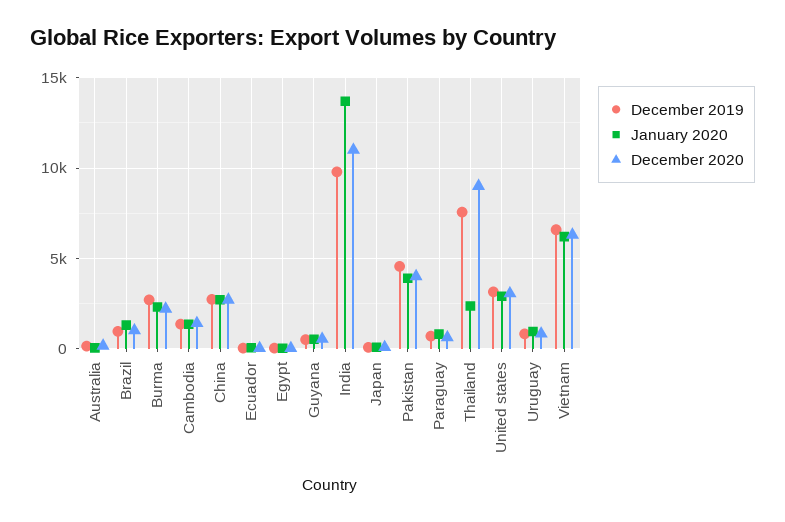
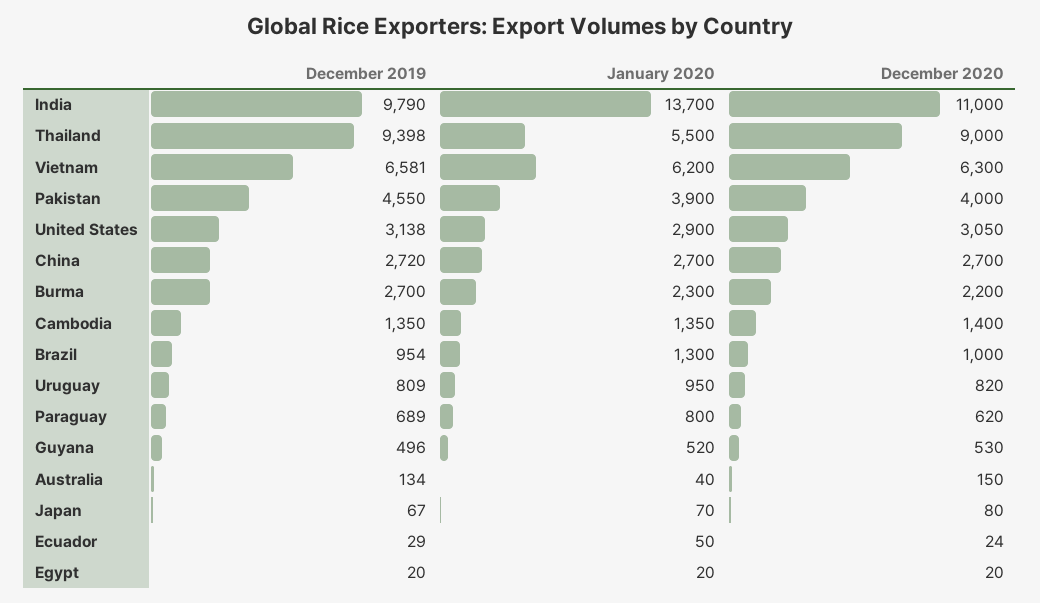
  {
    "December 2019": {
      "Australia": 134,
      "Brazil": 954,
      "Burma": 2700,
      "Cambodia": 1350,
      "China": 2720,
      "Ecuador": 29,
      "Egypt": 20,
      "Guyana": 496,
      "India": 9790,
      "Japan": 67,
      "Pakistan": 4550,
      "Paraguay": 689,
-     "Thailand": 7500,
+     "Thailand": 9398,
      "United states": 3138,
      "Uruguay": 809,
      "Vietnam": 6581
    },
    "January 2020": {
      "Australia": 40,
      "Brazil": 1300,
      "Burma": 2300,
      "Cambodia": 1350,
      "China": 2700,
      "Ecuador": 50,
      "Egypt": 20,
      "Guyana": 520,
      "India": 13700,
      "Japan": 70,
      "Pakistan": 3900,
      "Paraguay": 800,
-     "Thailand": 2500,
+     "Thailand": 5500,
      "United states": 2900,
      "Uruguay": 950,
      "Vietnam": 6200
    },
    "December 2020": {
      "Australia": 150,
      "Brazil": 1000,
      "Burma": 2200,
      "Cambodia": 1400,
      "China": 2700,
      "Ecuador": 24,
      "Egypt": 20,
      "Guyana": 530,
      "India": 11000,
      "Japan": 80,
      "Pakistan": 4000,
      "Paraguay": 620,
      "Thailand": 9000,
      "United states": 3050,
      "Uruguay": 820,
      "Vietnam": 6300
    }
  }

